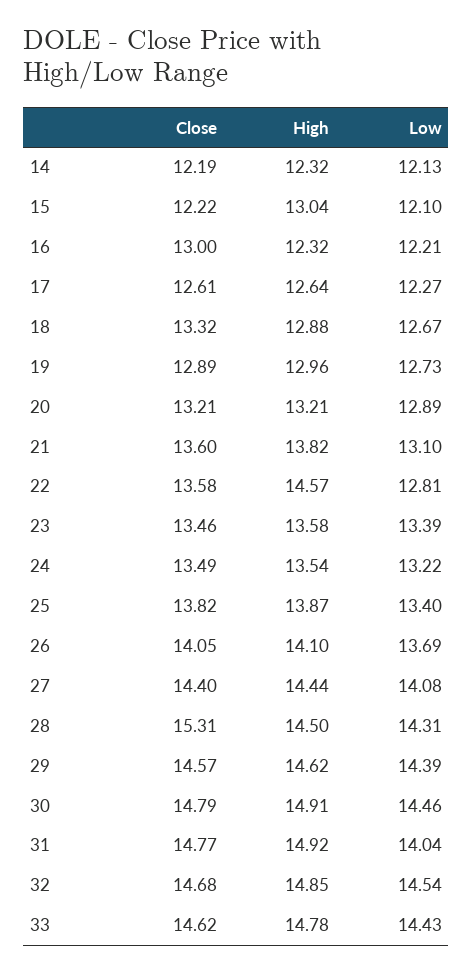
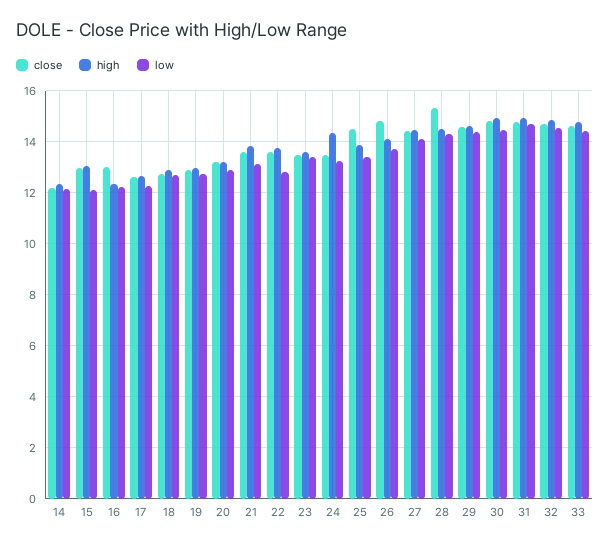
  {
    "Close": {
      "14": 12.19,
-     "15": 12.22,
+     "15": 13,
      "16": 13,
      "17": 12.61,
-     "18": 13.32,
+     "18": 12.75,
      "19": 12.89,
      "20": 13.21,
      "21": 13.6,
      "22": 13.58,
      "23": 13.46,
      "24": 13.49,
-     "25": 13.82,
+     "25": 14.5,
-     "26": 14.05,
+     "26": 14.75,
      "27": 14.4,
      "28": 15.31,
      "29": 14.57,
      "30": 14.79,
      "31": 14.77,
      "32": 14.68,
      "33": 14.62
    },
    "High": {
      "14": 12.32,
      "15": 13.04,
      "16": 12.32,
      "17": 12.64,
      "18": 12.88,
      "19": 12.96,
      "20": 13.21,
      "21": 13.82,
-     "22": 14.57,
+     "22": 13.75,
      "23": 13.58,
-     "24": 13.54,
+     "24": 14.25,
      "25": 13.87,
      "26": 14.1,
      "27": 14.44,
      "28": 14.5,
      "29": 14.62,
      "30": 14.91,
      "31": 14.92,
      "32": 14.85,
      "33": 14.78
    },
    "Low": {
      "14": 12.13,
      "15": 12.1,
      "16": 12.21,
      "17": 12.27,
      "18": 12.67,
      "19": 12.73,
      "20": 12.89,
      "21": 13.1,
      "22": 12.81,
      "23": 13.39,
      "24": 13.22,
      "25": 13.4,
      "26": 13.69,
      "27": 14.08,
      "28": 14.31,
      "29": 14.39,
      "30": 14.46,
-     "31": 14.04,
+     "31": 14.75,
      "32": 14.54,
      "33": 14.43
    }
  }

